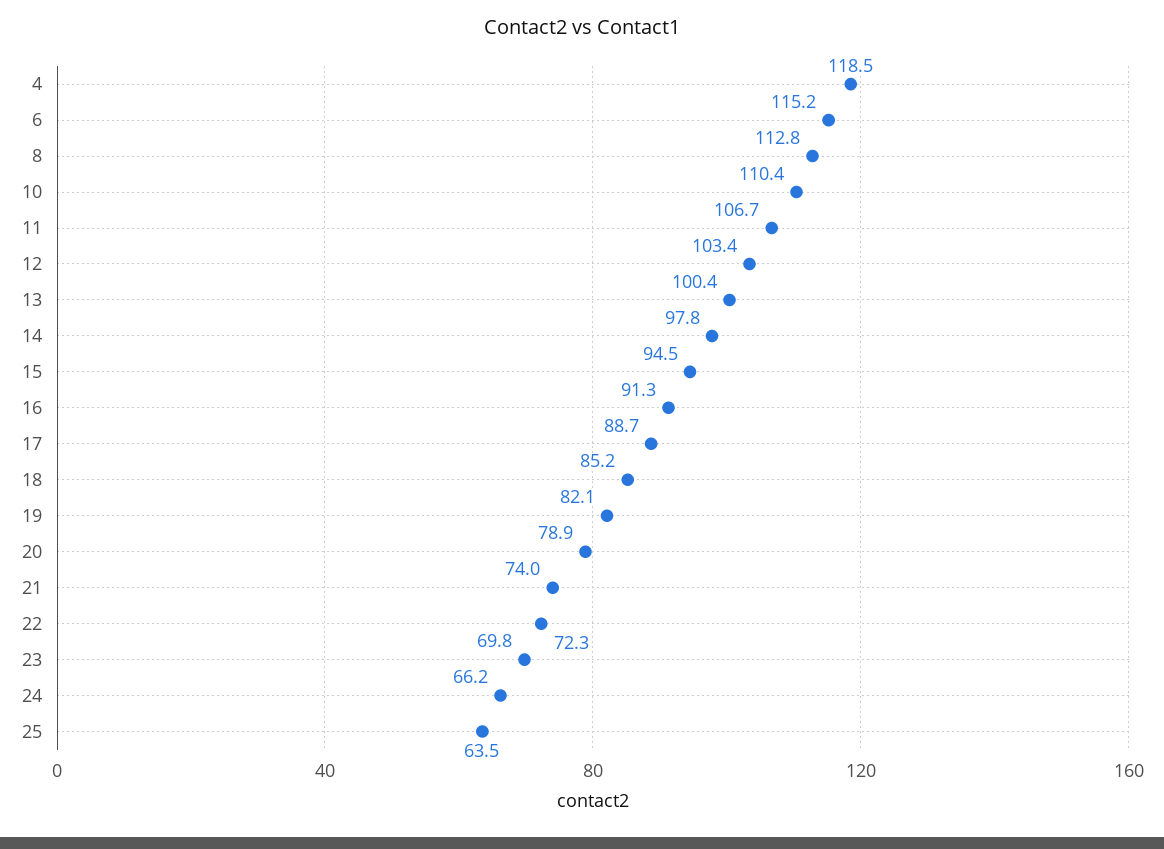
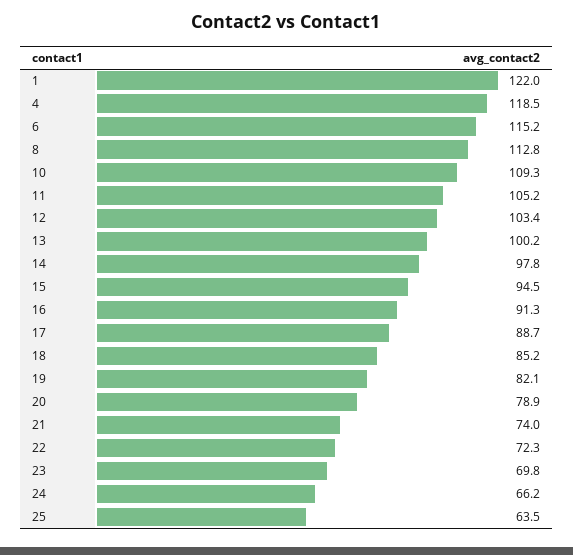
  {
    "4": 118.5,
    "6": 115.2,
    "8": 112.8,
-   "10": 110.4,
+   "10": 109.3,
-   "11": 106.7,
+   "11": 105.2,
    "12": 103.4,
-   "13": 100.4,
+   "13": 100.2,
    "14": 97.8,
    "15": 94.5,
    "16": 91.3,
    "17": 88.7,
    "18": 85.2,
    "19": 82.1,
    "20": 78.9,
    "21": 74,
    "22": 72.3,
    "23": 69.8,
    "24": 66.2,
-   "25": 63.5
+   "25": 63.5,
+   "1": 122
  }

